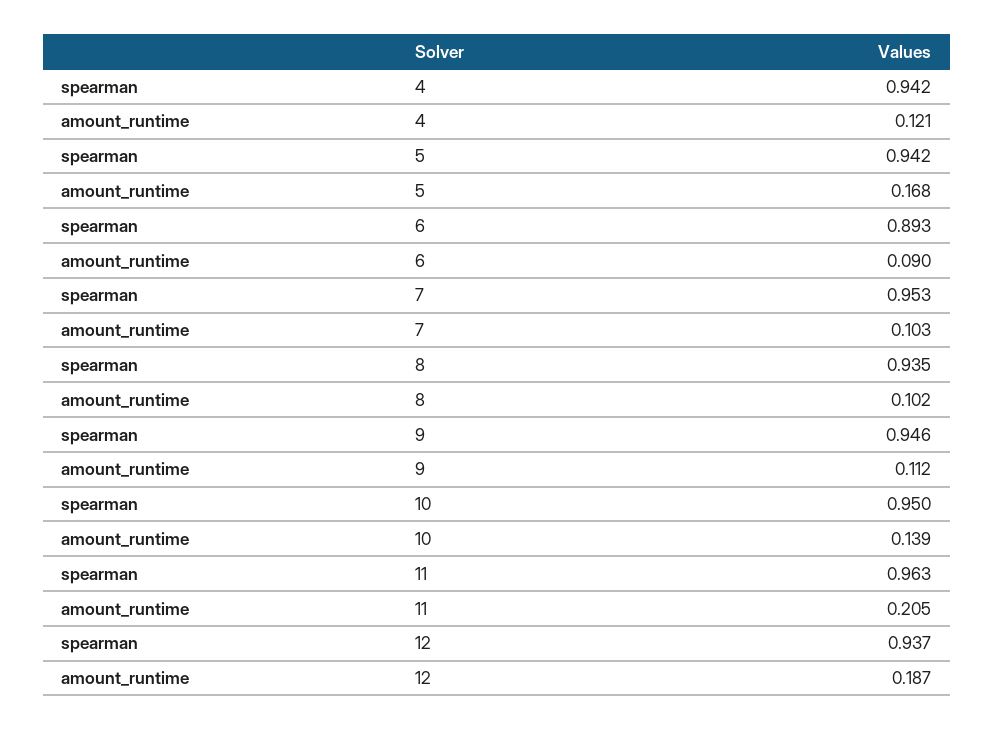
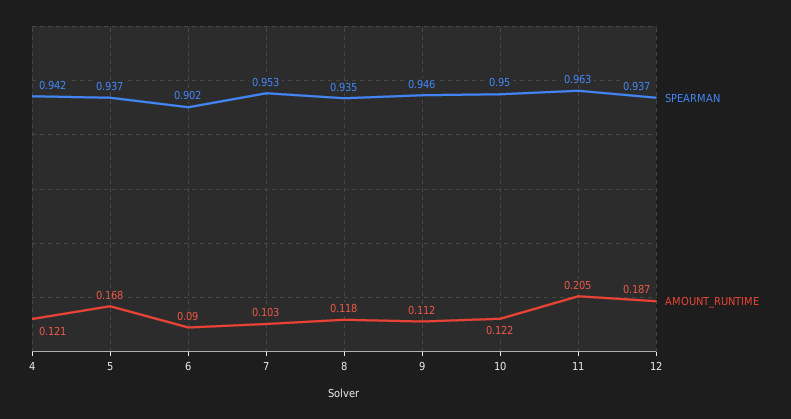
  {
    "spearman": {
      "4": 0.942,
-     "5": 0.942,
+     "5": 0.937,
-     "6": 0.893,
+     "6": 0.902,
      "7": 0.953,
      "8": 0.935,
      "9": 0.946,
      "10": 0.95,
      "11": 0.963,
      "12": 0.937
    },
    "amount_runtime": {
      "4": 0.121,
      "5": 0.168,
      "6": 0.09,
      "7": 0.103,
-     "8": 0.102,
+     "8": 0.118,
      "9": 0.112,
-     "10": 0.139,
+     "10": 0.122,
      "11": 0.205,
      "12": 0.187
    }
  }

